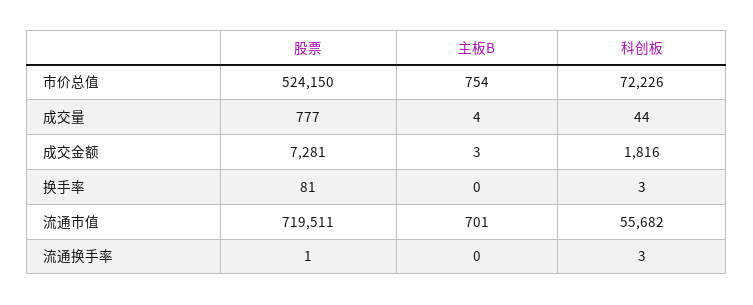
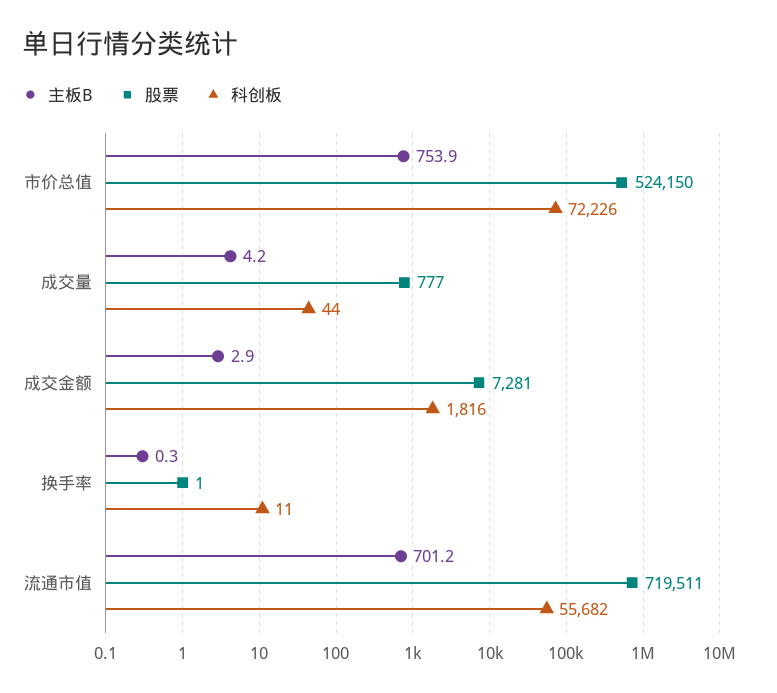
  {
    "股票": {
      "市价总值": 524150,
      "成交量": 777,
      "成交金额": 7281,
-     "换手率": 81,
+     "换手率": 1,
-     "流通市值": 719511,
+     "流通市值": 719511
-     "流通换手率": 1
    },
    "主板B": {
      "市价总值": 753.9,
      "成交量": 4.2,
      "成交金额": 2.9,
      "换手率": 0.3,
-     "流通市值": 701.2,
+     "流通市值": 701.2
-     "流通换手率": 0
    },
    "科创板": {
      "市价总值": 72226,
      "成交量": 44,
      "成交金额": 1816,
-     "换手率": 3,
+     "换手率": 11,
-     "流通市值": 55682,
+     "流通市值": 55682
-     "流通换手率": 3
    }
  }

